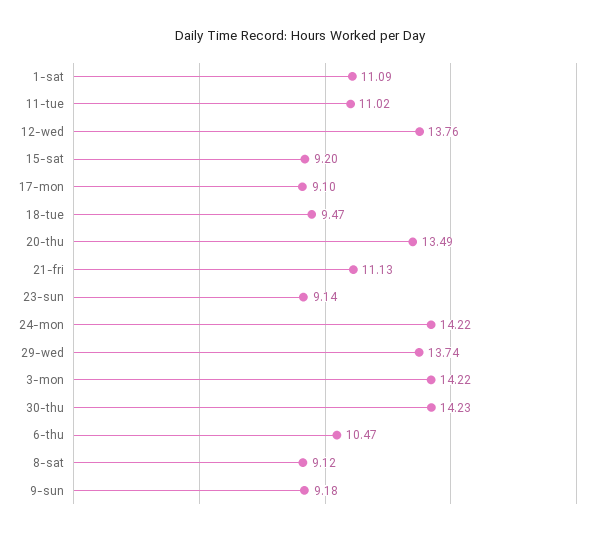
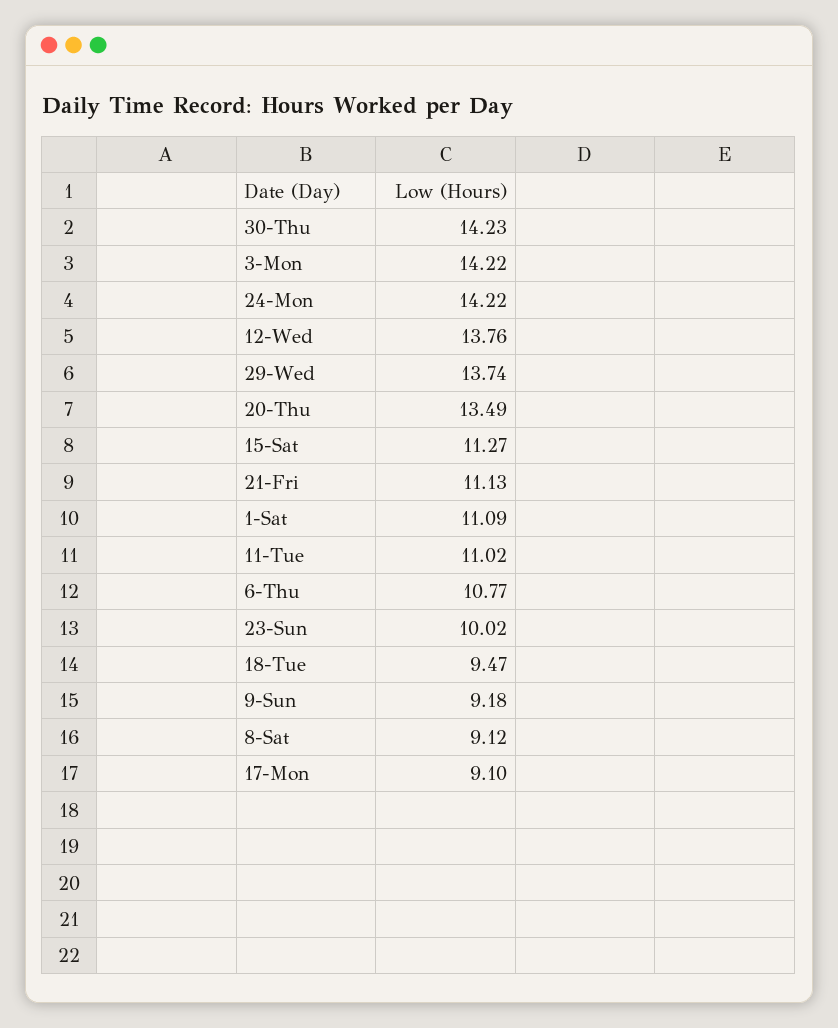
  {
    "1-sat": 11.09,
    "11-tue": 11.02,
    "12-wed": 13.76,
-   "15-sat": 9.2,
+   "15-sat": 11.27,
    "17-mon": 9.1,
    "18-tue": 9.47,
    "20-thu": 13.49,
    "21-fri": 11.13,
-   "23-sun": 9.14,
+   "23-sun": 10.02,
    "24-mon": 14.22,
    "29-wed": 13.74,
    "3-mon": 14.22,
    "30-thu": 14.23,
-   "6-thu": 10.47,
+   "6-thu": 10.77,
    "8-sat": 9.12,
    "9-sun": 9.18
  }

